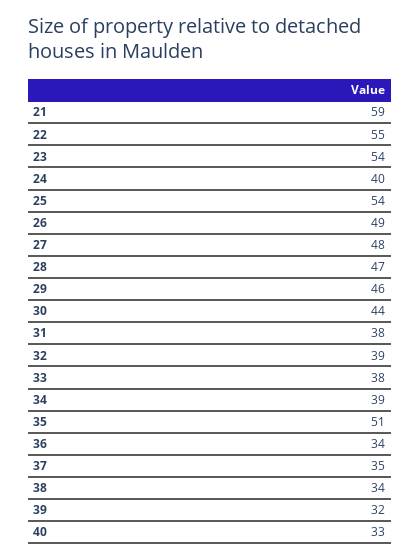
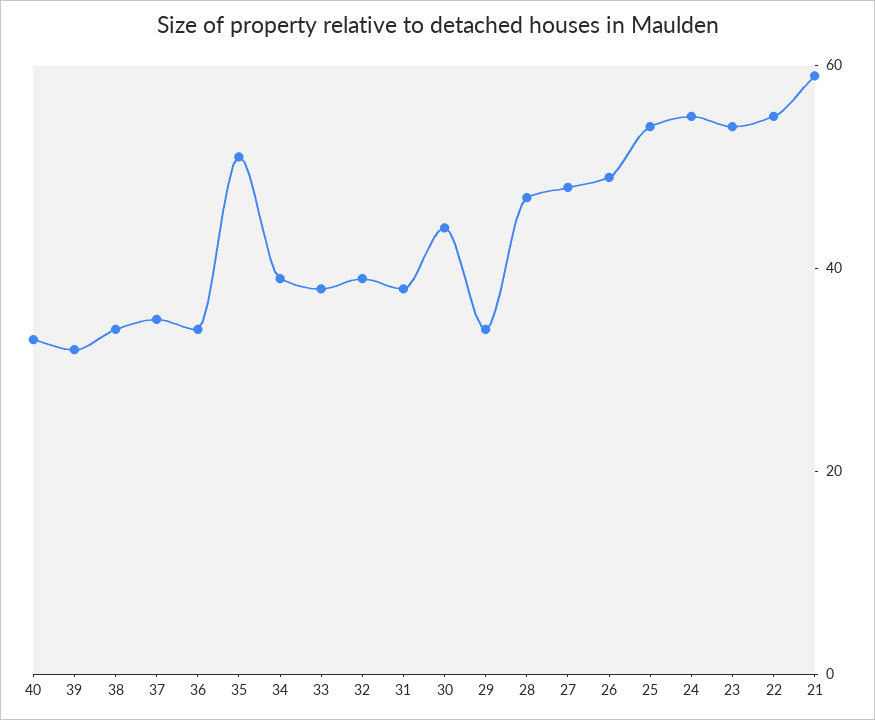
  {
    "21": 59,
    "22": 55,
    "23": 54,
-   "24": 40,
+   "24": 55,
    "25": 54,
    "26": 49,
    "27": 48,
    "28": 47,
-   "29": 46,
+   "29": 35,
    "30": 44,
    "31": 38,
    "32": 39,
    "33": 38,
    "34": 39,
    "35": 51,
    "36": 34,
    "37": 35,
    "38": 34,
    "39": 32,
    "40": 33
  }

